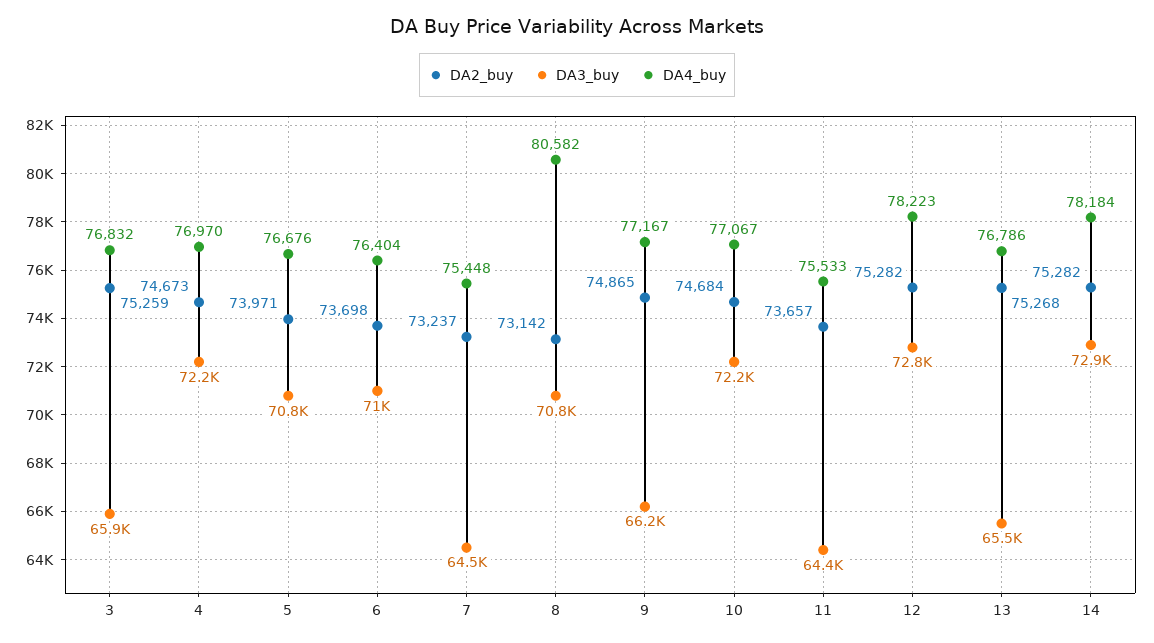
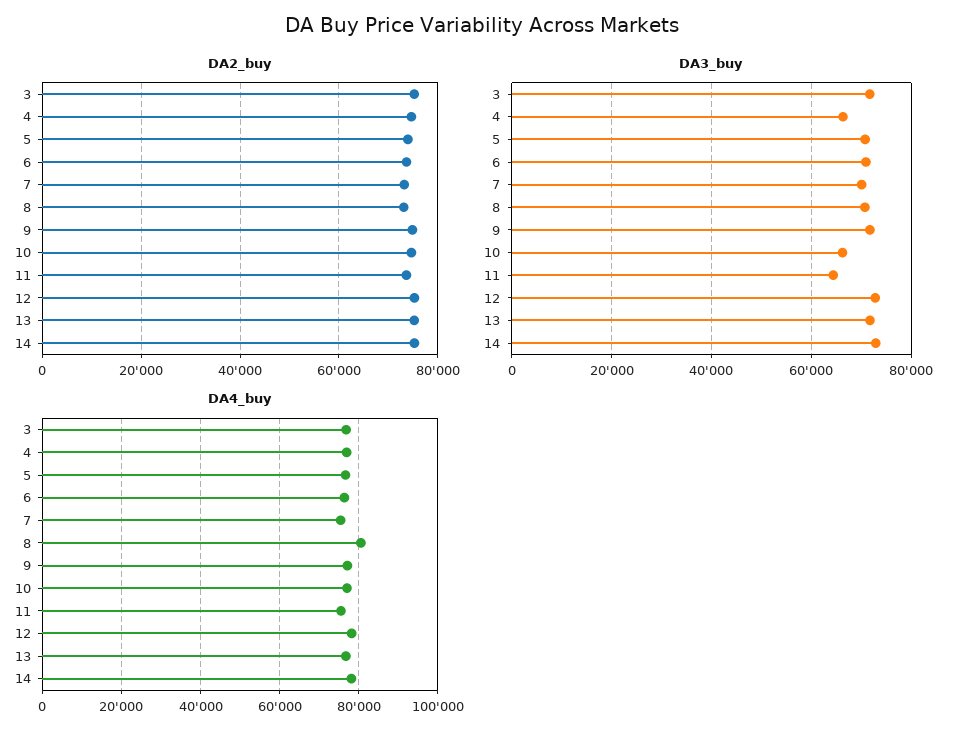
  {
    "DA2_buy": {
      "3": 75259,
      "4": 74673,
      "5": 73971,
      "6": 73698,
      "7": 73237,
      "8": 73142,
      "9": 74865,
      "10": 74684,
      "11": 73657,
      "12": 75282,
      "13": 75268,
      "14": 75282
    },
    "DA3_buy": {
-     "3": 65900,
+     "3": 72000,
-     "4": 72200,
+     "4": 66000,
      "5": 70800,
      "6": 71000,
-     "7": 64500,
+     "7": 70000,
      "8": 70800,
-     "9": 66200,
+     "9": 72000,
-     "10": 72200,
+     "10": 66000,
      "11": 64400,
      "12": 72800,
-     "13": 65500,
+     "13": 72000,
      "14": 72900
    },
    "DA4_buy": {
      "3": 76832,
      "4": 76970,
      "5": 76676,
      "6": 76404,
      "7": 75448,
      "8": 80582,
      "9": 77167,
      "10": 77067,
      "11": 75533,
      "12": 78223,
      "13": 76786,
      "14": 78184
    }
  }

